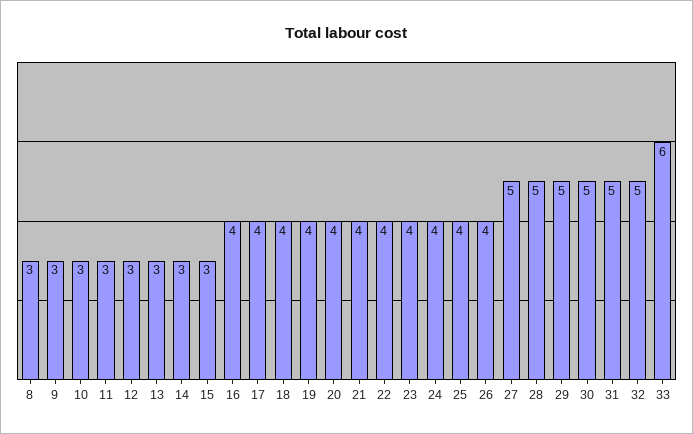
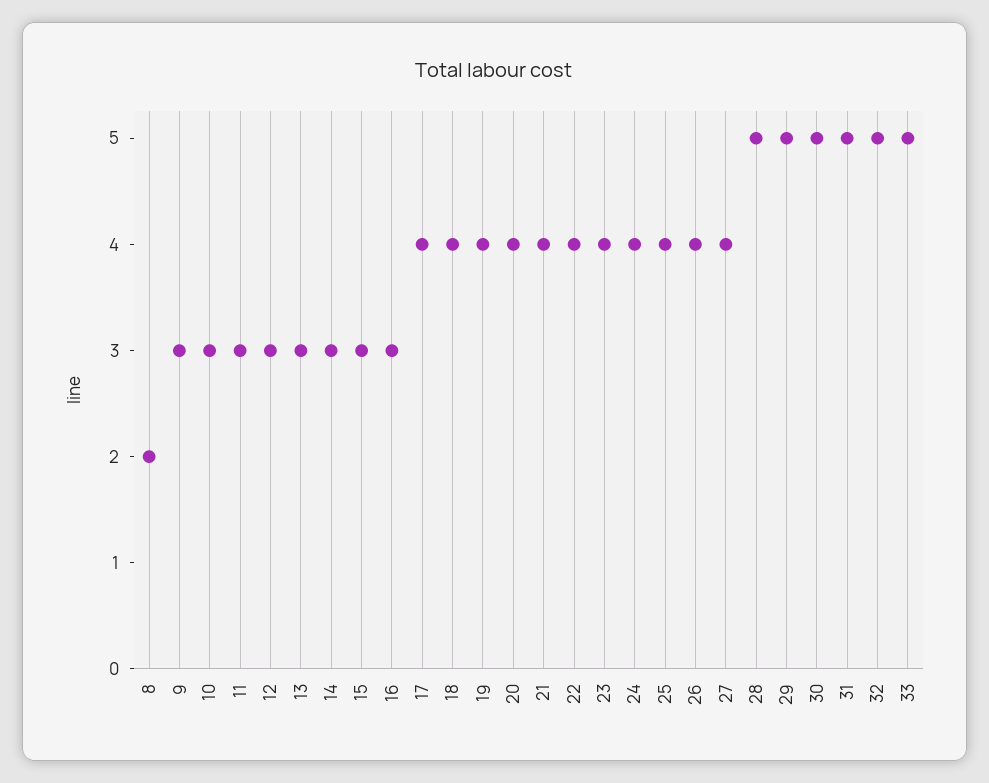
  {
-   "8": 3,
+   "8": 2,
    "9": 3,
    "10": 3,
    "11": 3,
    "12": 3,
    "13": 3,
    "14": 3,
    "15": 3,
-   "16": 4,
+   "16": 3,
    "17": 4,
    "18": 4,
    "19": 4,
    "20": 4,
    "21": 4,
    "22": 4,
    "23": 4,
    "24": 4,
    "25": 4,
    "26": 4,
-   "27": 5,
+   "27": 4,
    "28": 5,
    "29": 5,
    "30": 5,
    "31": 5,
    "32": 5,
-   "33": 6
+   "33": 5
  }

